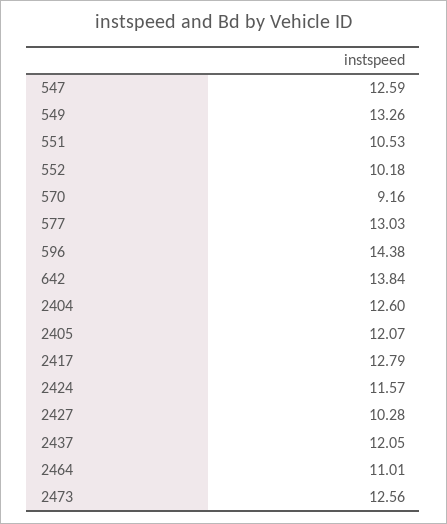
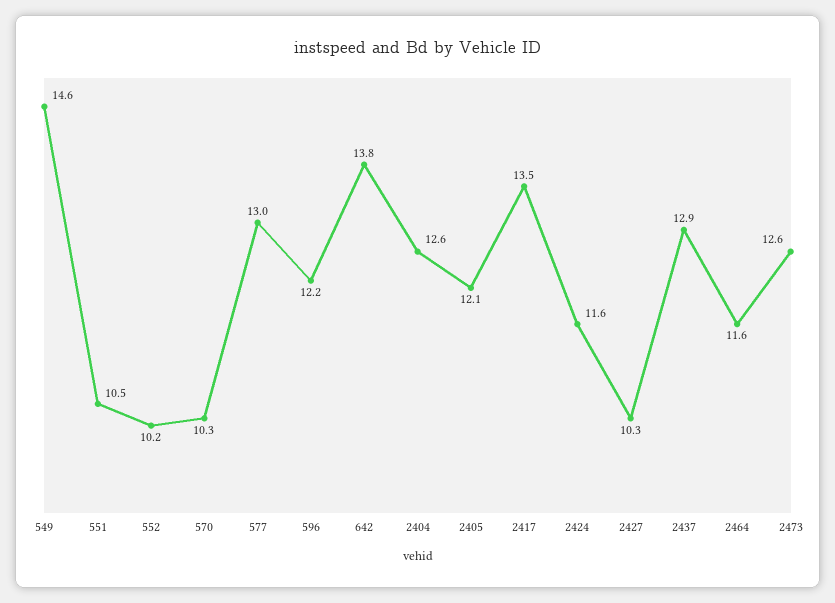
  {
-   "547": 12.59,
-   "549": 13.26,
+   "549": 14.6,
    "551": 10.53,
    "552": 10.18,
-   "570": 9.16,
+   "570": 10.3,
    "577": 13.03,
-   "596": 14.38,
+   "596": 12.2,
    "642": 13.84,
    "2404": 12.6,
    "2405": 12.07,
-   "2417": 12.79,
+   "2417": 13.5,
    "2424": 11.57,
    "2427": 10.28,
-   "2437": 12.05,
+   "2437": 12.9,
-   "2464": 11.01,
+   "2464": 11.6,
    "2473": 12.56
  }

